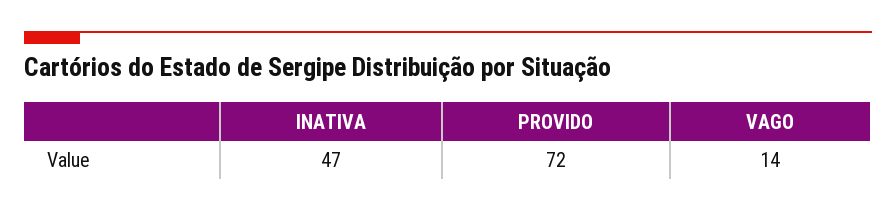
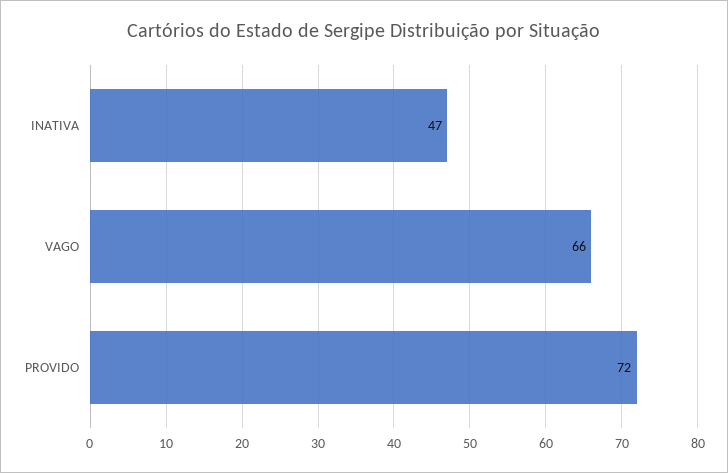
  {
    "INATIVA": 47,
    "PROVIDO": 72,
-   "VAGO": 14
+   "VAGO": 66
  }

